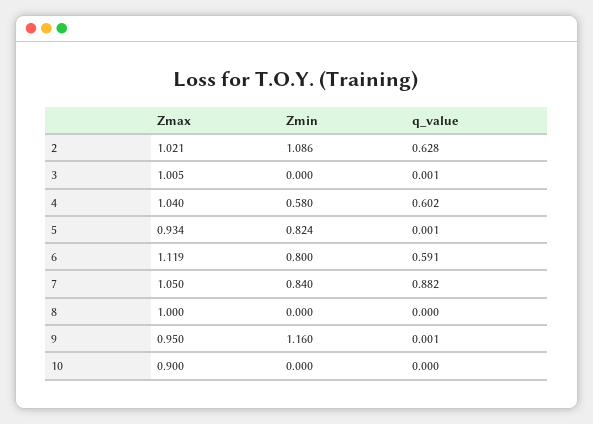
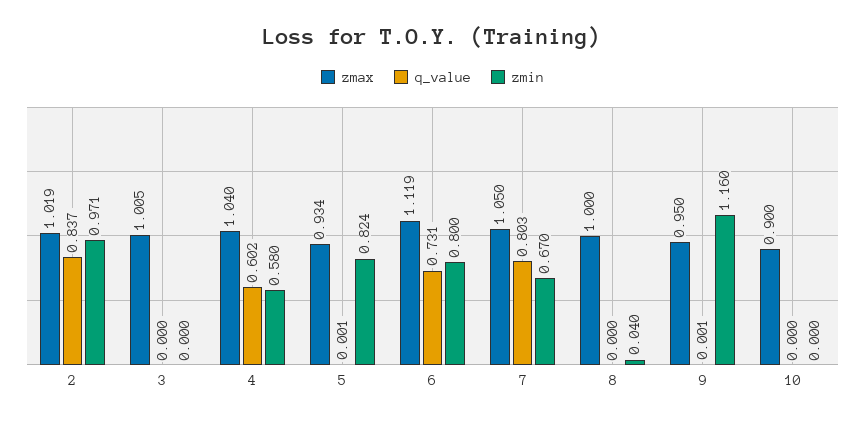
  {
    "Zmax": {
-     "2": 1.021,
+     "2": 1.019,
      "3": 1.005,
      "4": 1.04,
      "5": 0.934,
      "6": 1.119,
      "7": 1.05,
      "8": 1,
      "9": 0.95,
      "10": 0.9
    },
    "Zmin": {
-     "2": 1.086,
+     "2": 0.971,
      "3": 0,
      "4": 0.58,
      "5": 0.824,
      "6": 0.8,
-     "7": 0.84,
+     "7": 0.67,
-     "8": 0,
+     "8": 0.04,
      "9": 1.16,
      "10": 0
    },
    "q_value": {
-     "2": 0.628,
+     "2": 0.837,
-     "3": 0.001,
+     "3": 0,
      "4": 0.602,
      "5": 0.001,
-     "6": 0.591,
+     "6": 0.731,
-     "7": 0.882,
+     "7": 0.803,
      "8": 0,
      "9": 0.001,
      "10": 0
    }
  }

